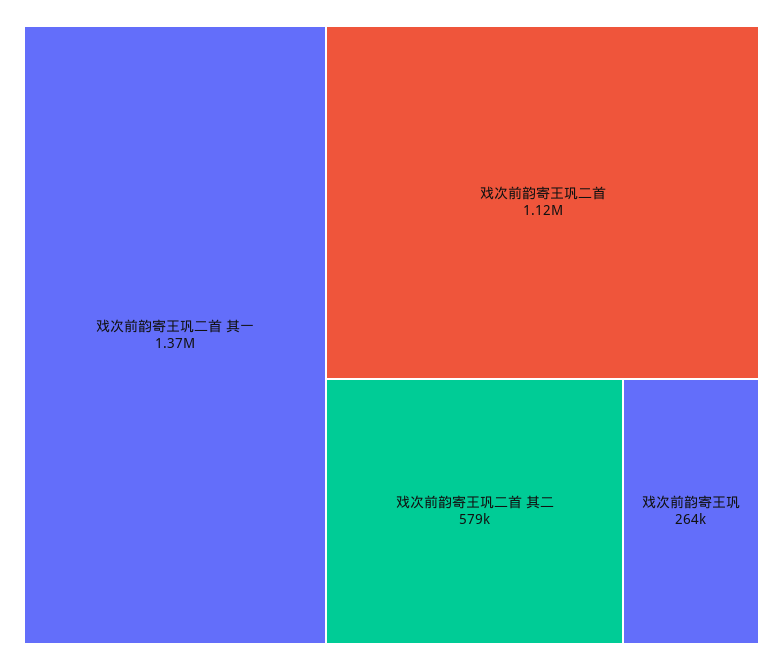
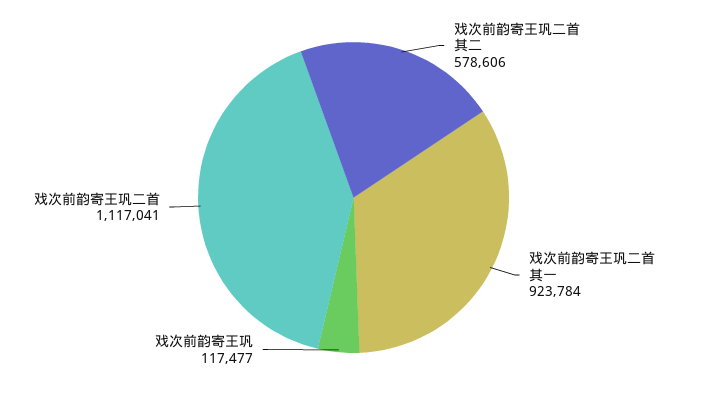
  {
-   "戏次前韵寄王巩二首 其一": 1370000,
+   "戏次前韵寄王巩二首 其一": 923784,
    "戏次前韵寄王巩二首": 1117041,
    "戏次前韵寄王巩二首 其二": 578606,
-   "戏次前韵寄王巩": 264000
+   "戏次前韵寄王巩": 117477
  }

